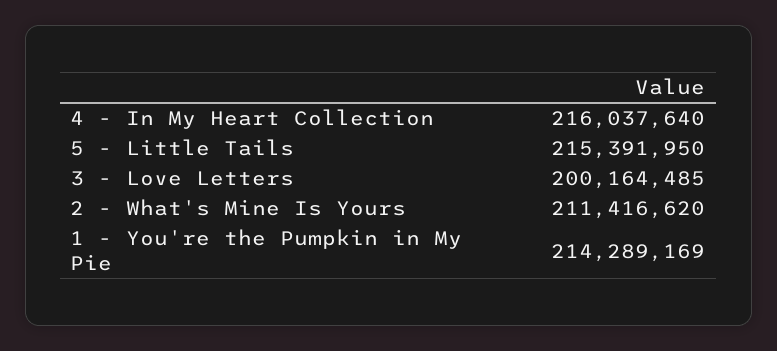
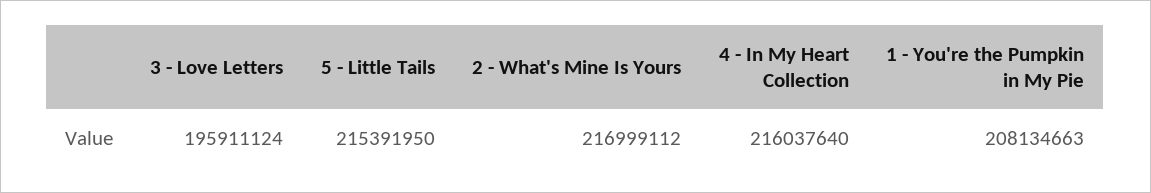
  {
    "4 - In My Heart Collection": 216037640,
    "5 - Little Tails": 215391950,
-   "3 - Love Letters": 200164485,
+   "3 - Love Letters": 195911124,
-   "2 - What's Mine Is Yours": 211416620,
+   "2 - What's Mine Is Yours": 216999112,
-   "1 - You're the Pumpkin in My Pie": 214289169
+   "1 - You're the Pumpkin in My Pie": 208134663
  }

